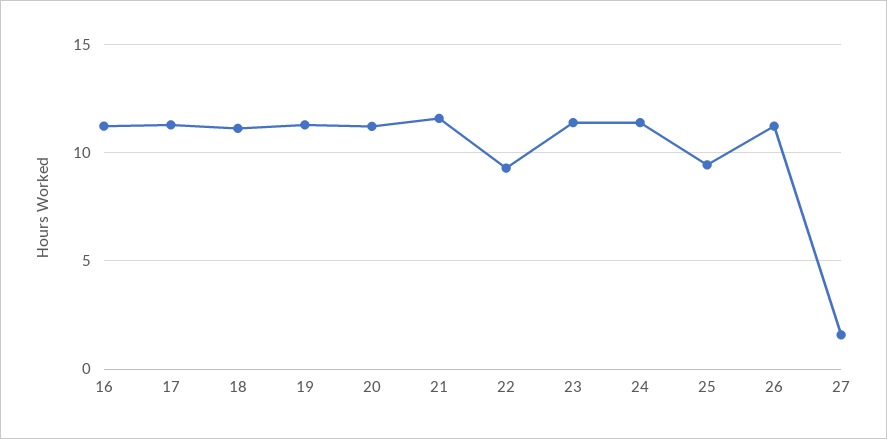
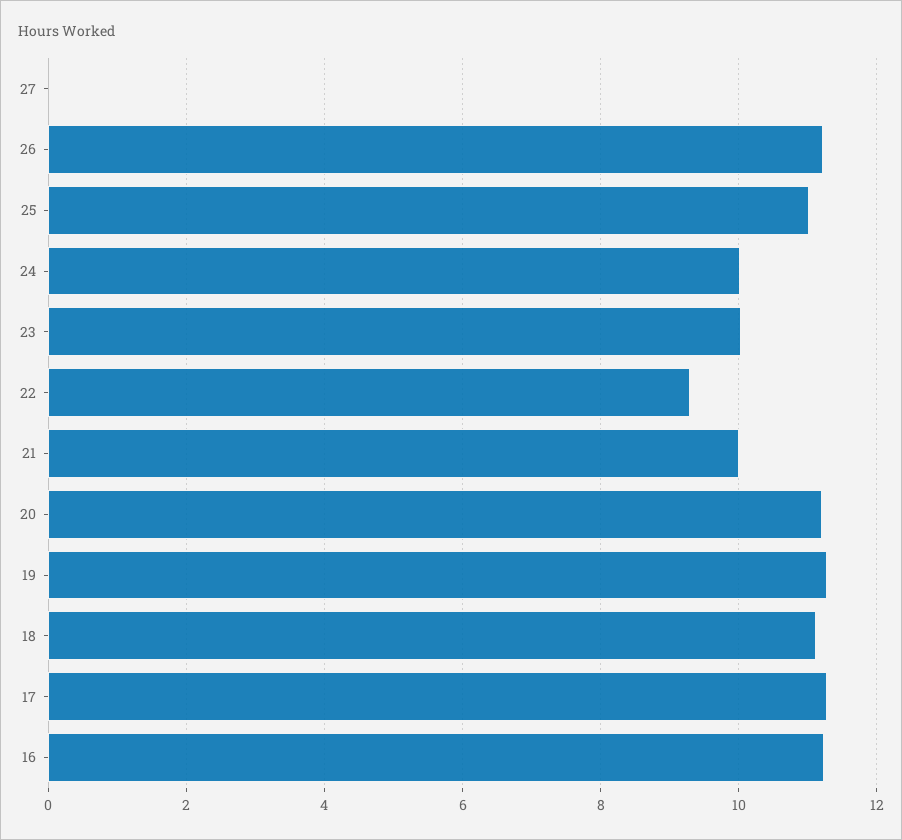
  {
    "16": 11.2,
    "17": 11.2,
    "18": 11.2,
    "19": 11.2,
    "20": 11.2,
-   "21": 11.5,
+   "21": 10,
    "22": 9.2,
-   "23": 11.5,
+   "23": 10,
-   "24": 11.5,
+   "24": 10,
-   "25": 9.5,
+   "25": 11,
    "26": 11.2,
-   "27": 1.5
+   "27": 0
  }

